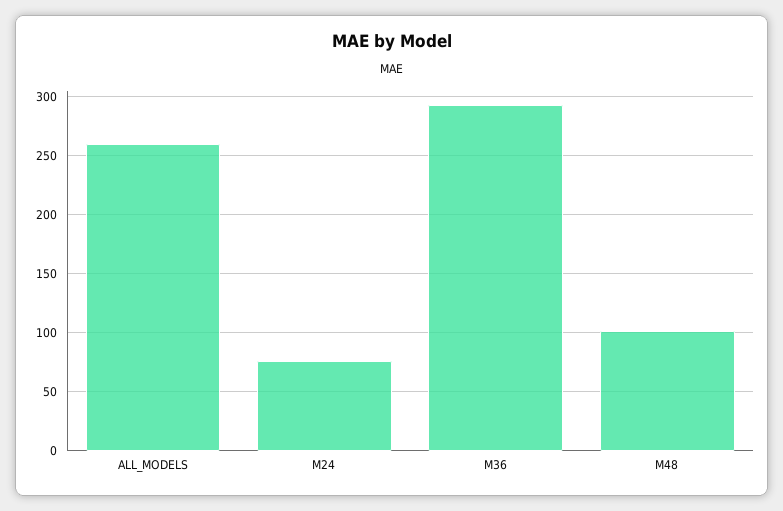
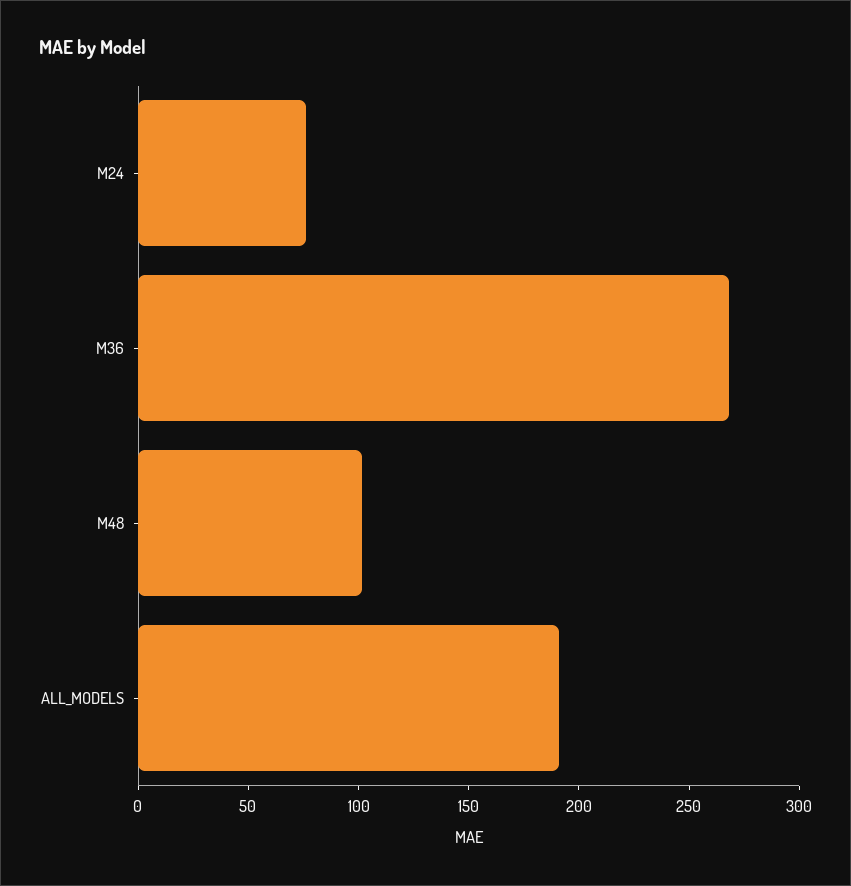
  {
-   "ALL_MODELS": 260,
+   "ALL_MODELS": 190,
    "M24": 80,
-   "M36": 290,
+   "M36": 270,
    "M48": 100
  }

